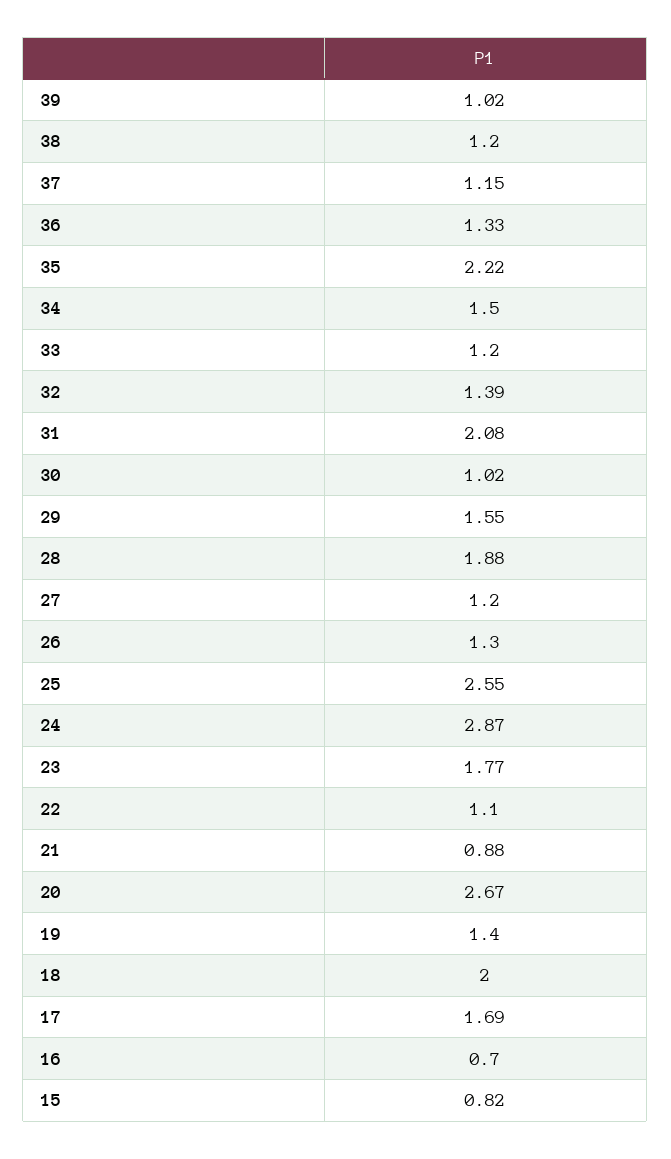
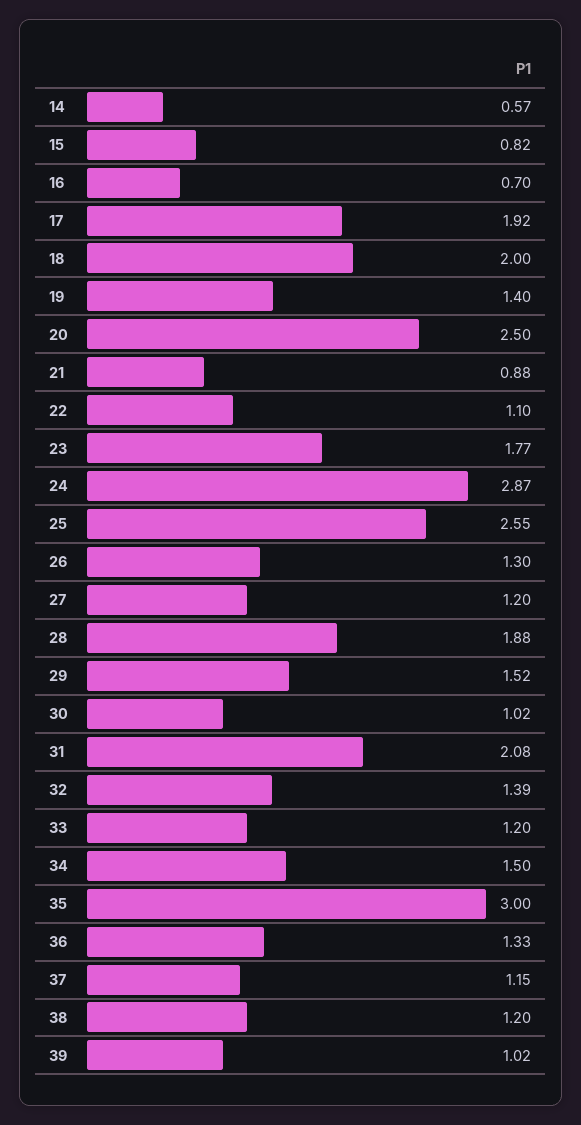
  {
    "39": 1.02,
    "38": 1.2,
    "37": 1.15,
    "36": 1.33,
-   "35": 2.22,
+   "35": 3,
    "34": 1.5,
    "33": 1.2,
    "32": 1.39,
    "31": 2.08,
    "30": 1.02,
-   "29": 1.55,
+   "29": 1.52,
    "28": 1.88,
    "27": 1.2,
    "26": 1.3,
    "25": 2.55,
    "24": 2.87,
    "23": 1.77,
    "22": 1.1,
    "21": 0.88,
-   "20": 2.67,
+   "20": 2.5,
    "19": 1.4,
    "18": 2,
-   "17": 1.69,
+   "17": 1.92,
    "16": 0.7,
-   "15": 0.82
+   "15": 0.82,
+   "14": 0.57
  }

